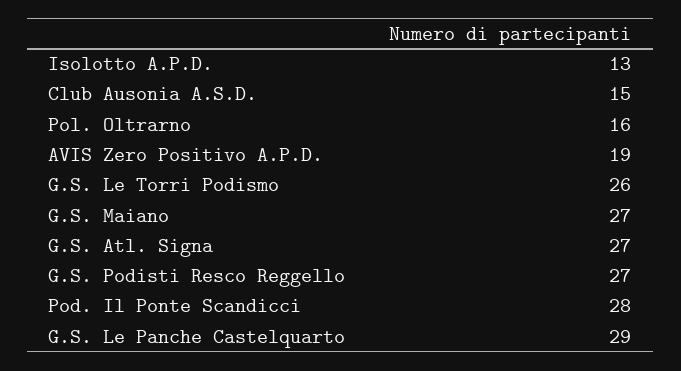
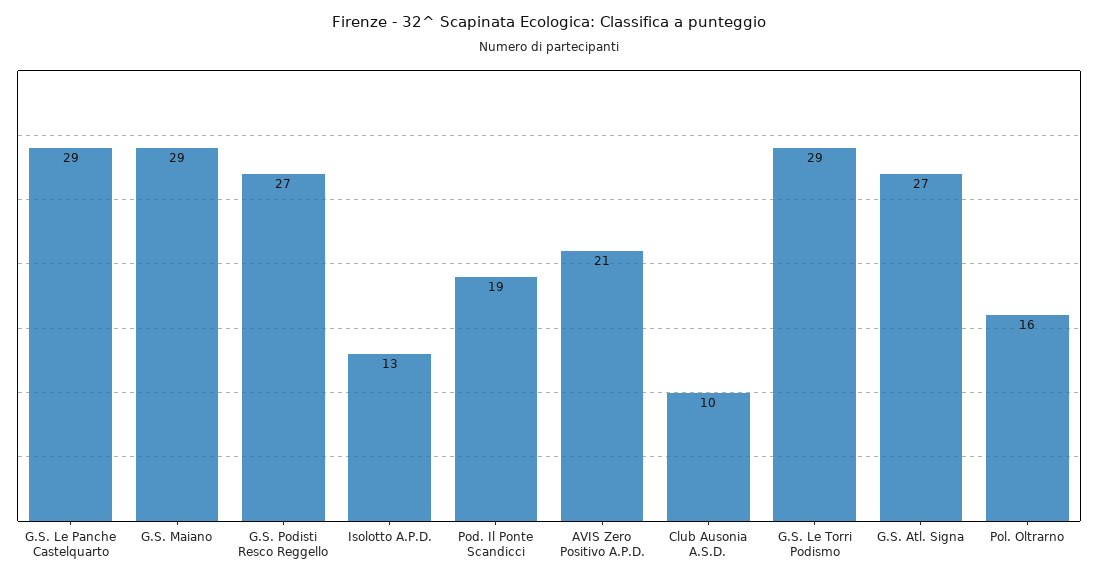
  {
    "Isolotto A.P.D.": 13,
-   "Club Ausonia A.S.D.": 15,
+   "Club Ausonia A.S.D.": 10,
    "Pol. Oltrarno": 16,
-   "AVIS Zero Positivo A.P.D.": 19,
+   "AVIS Zero Positivo A.P.D.": 21,
-   "G.S. Le Torri Podismo": 26,
+   "G.S. Le Torri Podismo": 29,
-   "G.S. Maiano": 27,
+   "G.S. Maiano": 29,
    "G.S. Atl. Signa": 27,
    "G.S. Podisti Resco Reggello": 27,
-   "Pod. Il Ponte Scandicci": 28,
+   "Pod. Il Ponte Scandicci": 19,
    "G.S. Le Panche Castelquarto": 29
  }

